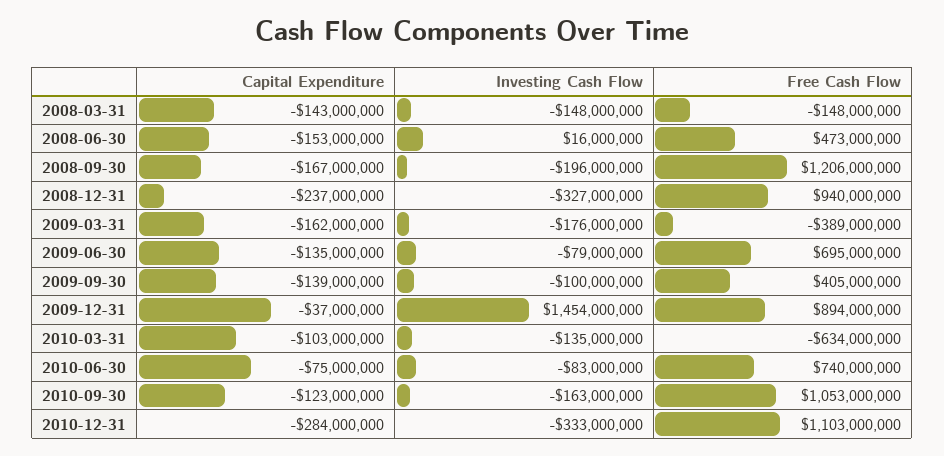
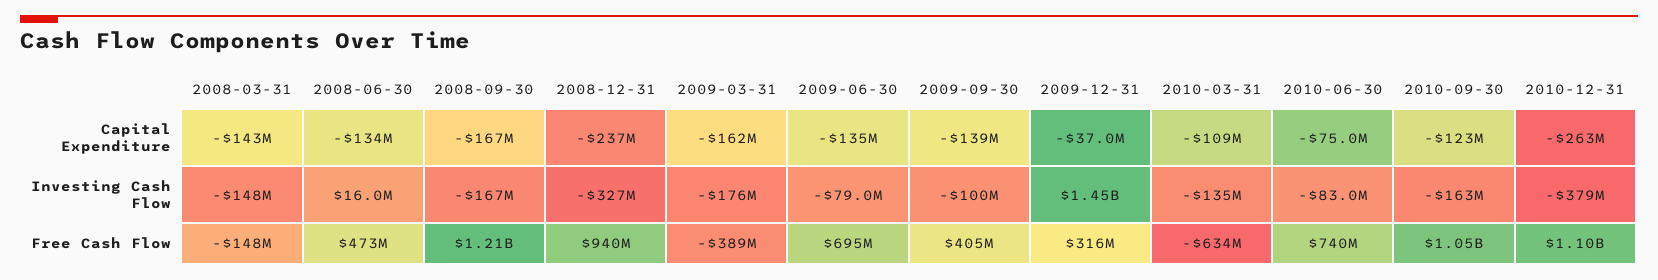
  {
    "Capital Expenditure": {
      "2008-03-31": -143000000,
-     "2008-06-30": -153000000,
+     "2008-06-30": -134000000,
      "2008-09-30": -167000000,
      "2008-12-31": -237000000,
      "2009-03-31": -162000000,
      "2009-06-30": -135000000,
      "2009-09-30": -139000000,
      "2009-12-31": -37000000,
-     "2010-03-31": -103000000,
+     "2010-03-31": -109000000,
      "2010-06-30": -75000000,
      "2010-09-30": -123000000,
-     "2010-12-31": -284000000
+     "2010-12-31": -263000000
    },
    "Investing Cash Flow": {
      "2008-03-31": -148000000,
      "2008-06-30": 16000000,
-     "2008-09-30": -196000000,
+     "2008-09-30": -167000000,
      "2008-12-31": -327000000,
      "2009-03-31": -176000000,
      "2009-06-30": -79000000,
      "2009-09-30": -100000000,
      "2009-12-31": 1454000000,
      "2010-03-31": -135000000,
      "2010-06-30": -83000000,
      "2010-09-30": -163000000,
-     "2010-12-31": -333000000
+     "2010-12-31": -379000000
    },
    "Free Cash Flow": {
      "2008-03-31": -148000000,
      "2008-06-30": 473000000,
      "2008-09-30": 1206000000,
      "2008-12-31": 940000000,
      "2009-03-31": -389000000,
      "2009-06-30": 695000000,
      "2009-09-30": 405000000,
-     "2009-12-31": 894000000,
+     "2009-12-31": 316000000,
      "2010-03-31": -634000000,
      "2010-06-30": 740000000,
      "2010-09-30": 1053000000,
      "2010-12-31": 1103000000
    }
  }

